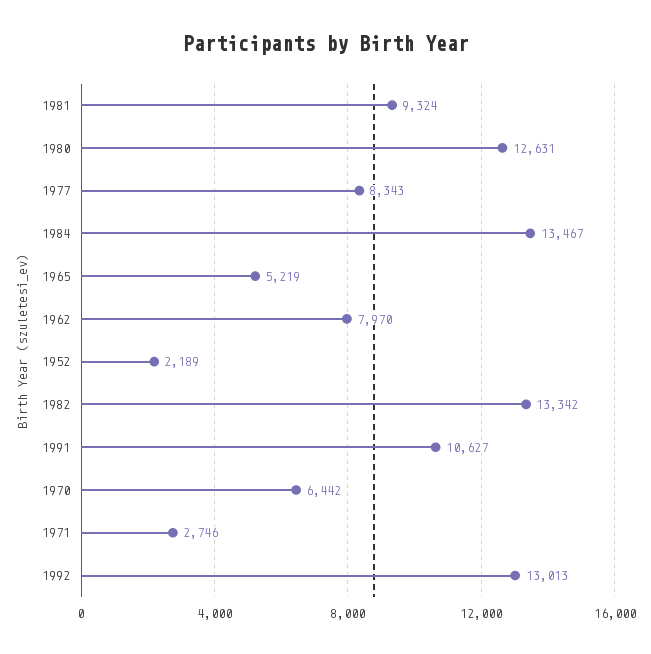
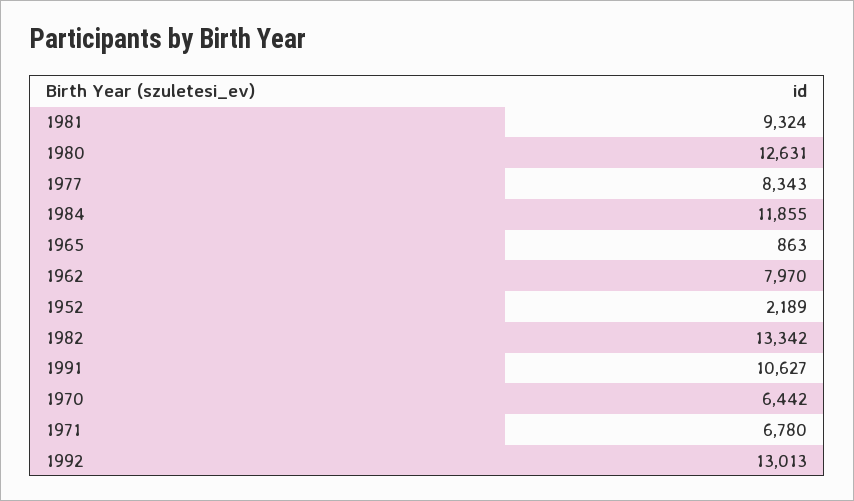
  {
    "1981": 9324,
    "1980": 12631,
    "1977": 8343,
-   "1984": 13467,
+   "1984": 11855,
-   "1965": 5219,
+   "1965": 863,
    "1962": 7970,
    "1952": 2189,
    "1982": 13342,
    "1991": 10627,
    "1970": 6442,
-   "1971": 2746,
+   "1971": 6780,
    "1992": 13013
  }

